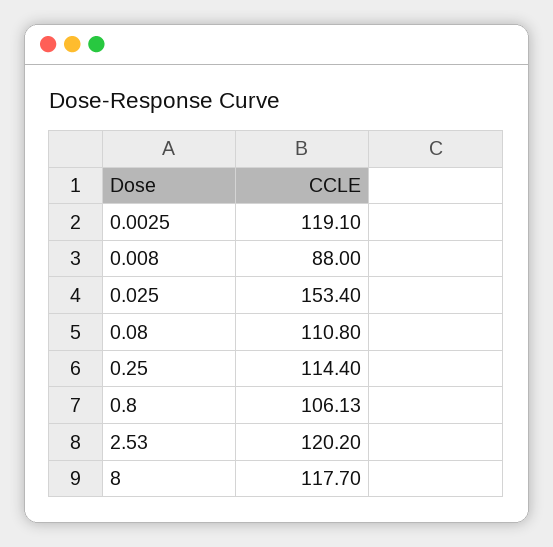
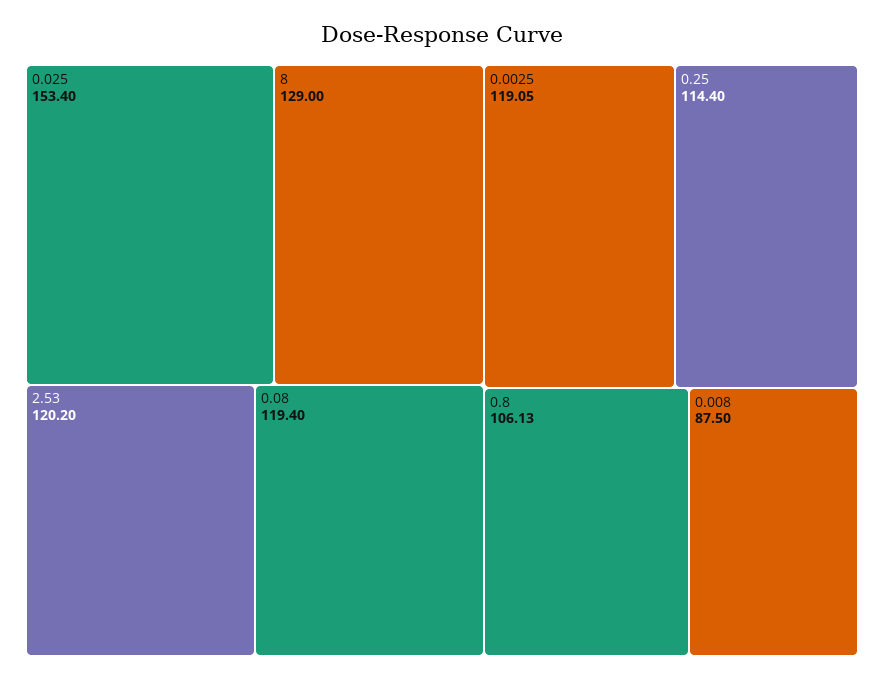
  {
-   "0.0025": 119.1,
+   "0.0025": 119.05,
-   "0.008": 88,
+   "0.008": 87.5,
    "0.025": 153.4,
-   "0.08": 110.8,
+   "0.08": 119.4,
    "0.25": 114.4,
    "0.8": 106.13,
    "2.53": 120.2,
-   "8": 117.7
+   "8": 129
  }

